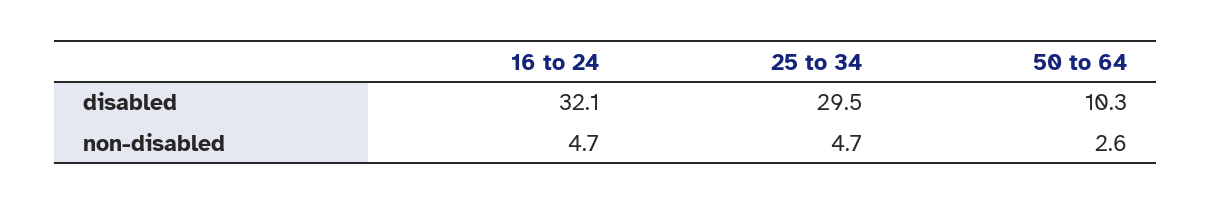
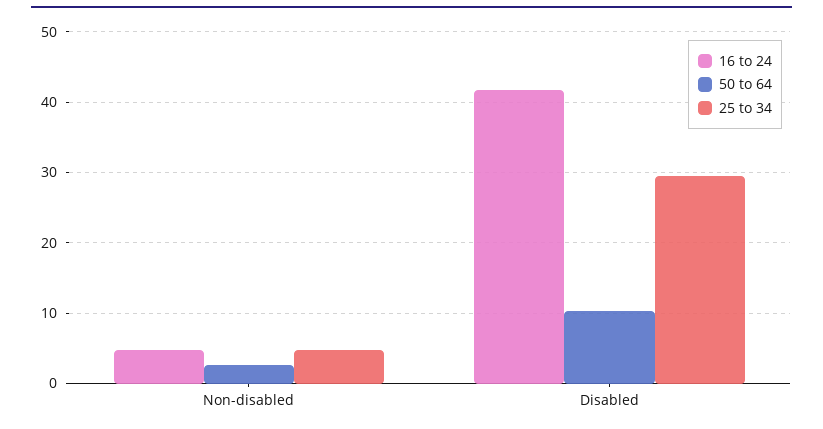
  {
    "16 to 24": {
-     "disabled": 32.1,
+     "disabled": 42,
      "non-disabled": 4.7
    },
    "25 to 34": {
      "disabled": 29.5,
      "non-disabled": 4.7
    },
    "50 to 64": {
      "disabled": 10.3,
      "non-disabled": 2.6
    }
  }

